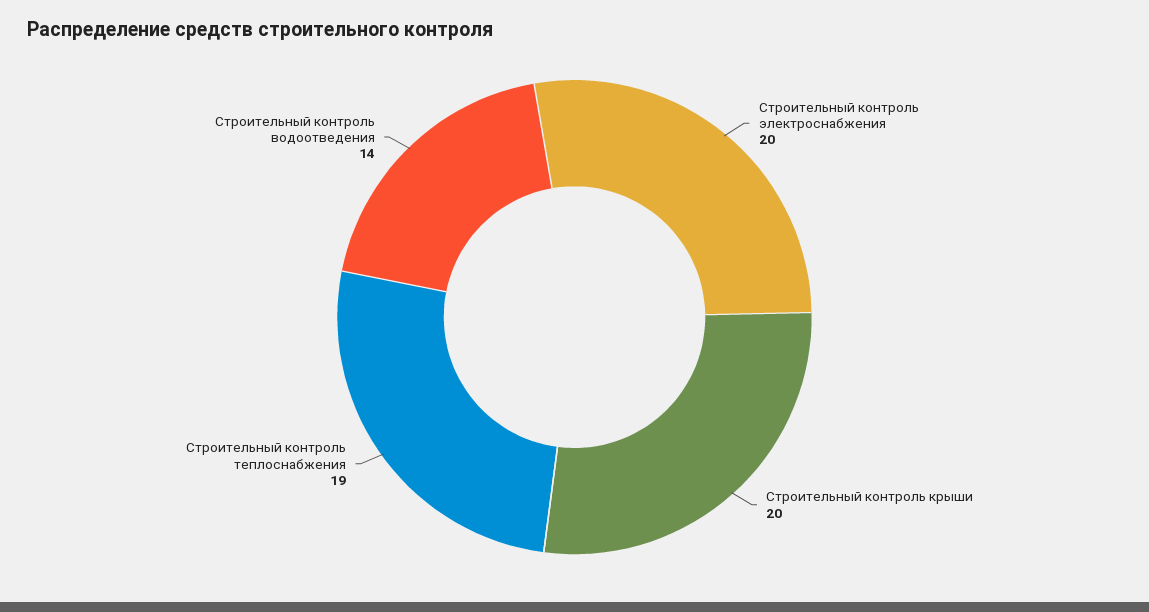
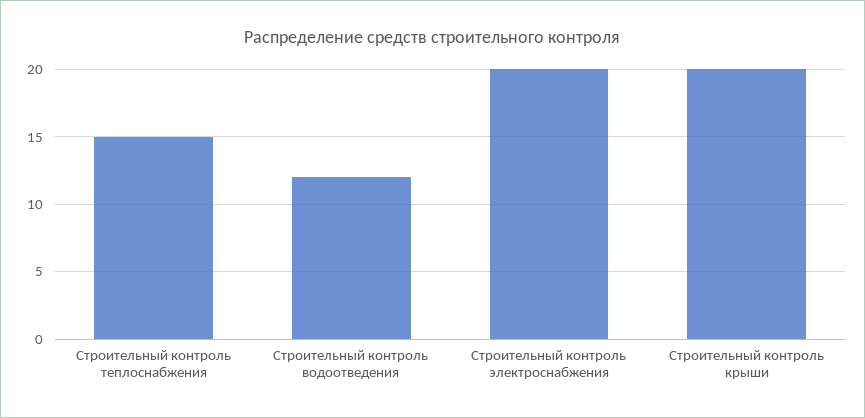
  {
    "Строительный контроль электроснабжения": 20,
    "Строительный контроль крыши": 20,
-   "Строительный контроль теплоснабжения": 19,
+   "Строительный контроль теплоснабжения": 15,
-   "Строительный контроль водоотведения": 14
+   "Строительный контроль водоотведения": 12
  }

